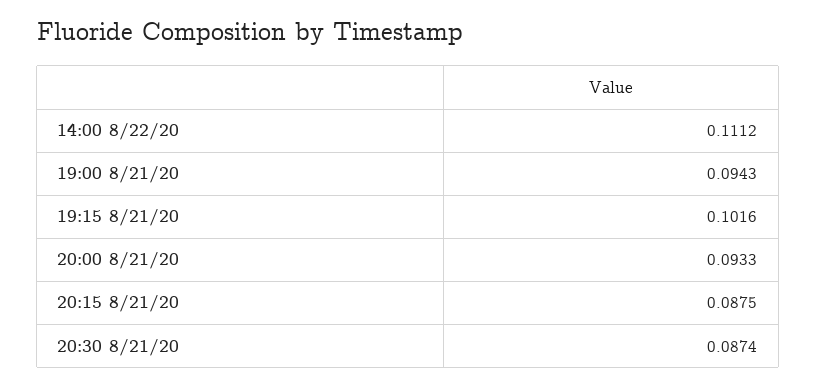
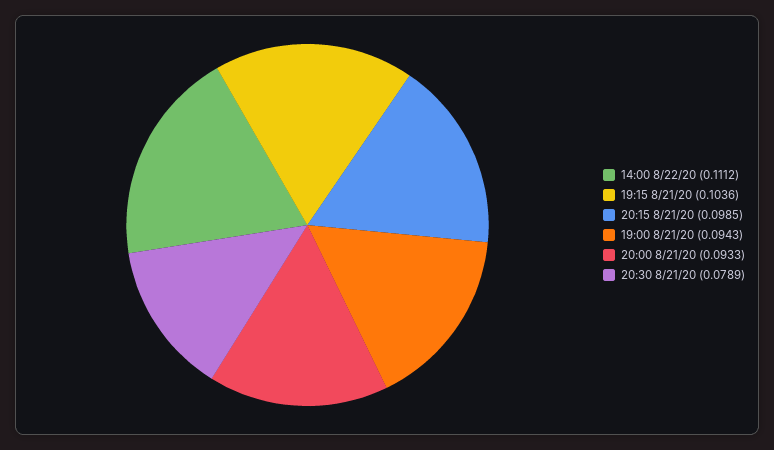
  {
    "14:00 8/22/20": 0.1112,
    "19:00 8/21/20": 0.0943,
-   "19:15 8/21/20": 0.1016,
+   "19:15 8/21/20": 0.1036,
    "20:00 8/21/20": 0.0933,
-   "20:15 8/21/20": 0.0875,
+   "20:15 8/21/20": 0.0985,
-   "20:30 8/21/20": 0.0874
+   "20:30 8/21/20": 0.0789
  }

